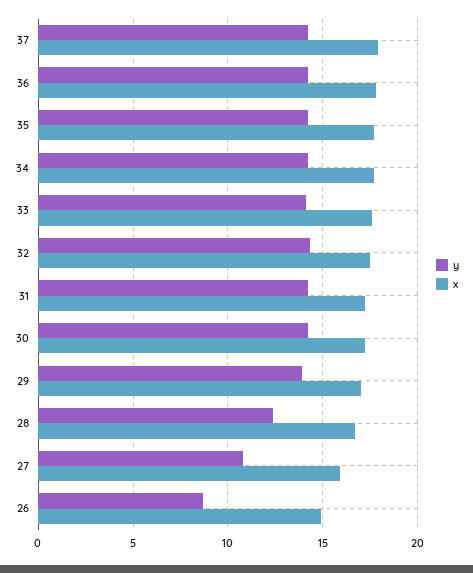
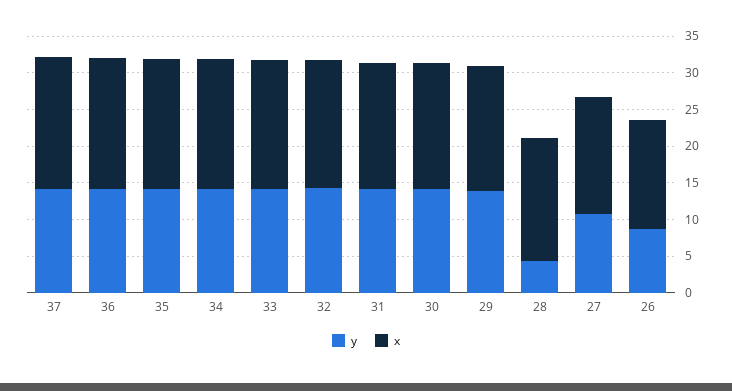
  {
    "y": {
      "37": 14,
      "36": 14,
      "35": 14,
      "34": 14,
      "33": 14,
      "32": 14.5,
      "31": 14,
      "30": 14,
      "29": 14,
-     "28": 12.5,
+     "28": 5,
      "27": 11,
      "26": 8.5
    },
    "x": {
      "37": 18,
      "36": 18,
      "35": 17.5,
      "34": 17.5,
      "33": 17.5,
      "32": 17.5,
      "31": 17,
      "30": 17,
      "29": 17,
      "28": 16.5,
      "27": 16,
      "26": 15
    }
  }

